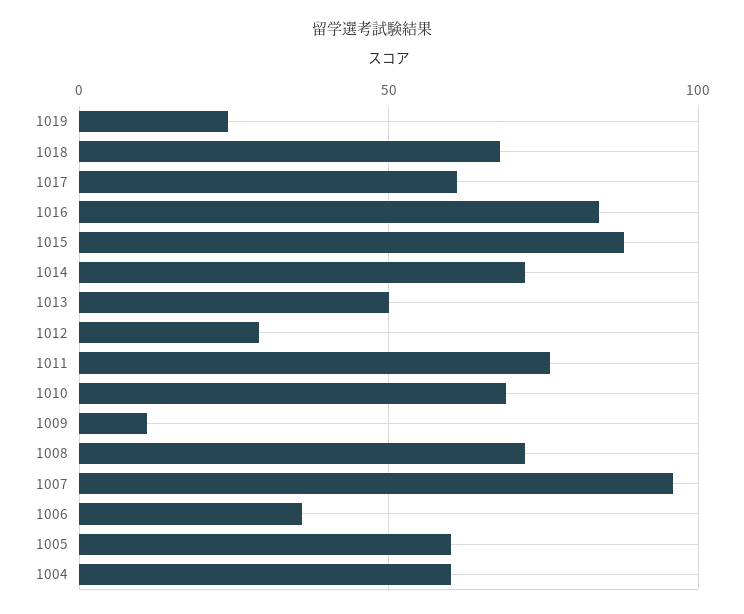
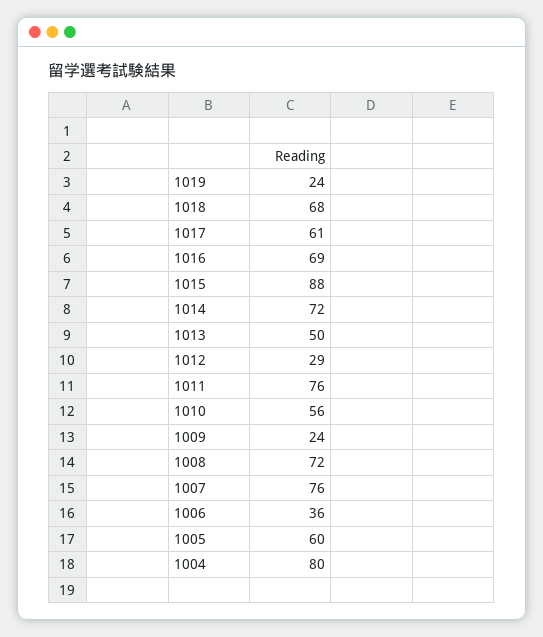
  {
    "1019": 24,
    "1018": 68,
    "1017": 61,
-   "1016": 85,
+   "1016": 69,
    "1015": 88,
    "1014": 72,
    "1013": 50,
    "1012": 29,
    "1011": 76,
-   "1010": 70,
+   "1010": 56,
-   "1009": 10,
+   "1009": 24,
    "1008": 72,
-   "1007": 95,
+   "1007": 76,
    "1006": 36,
    "1005": 60,
-   "1004": 60
+   "1004": 80
  }

